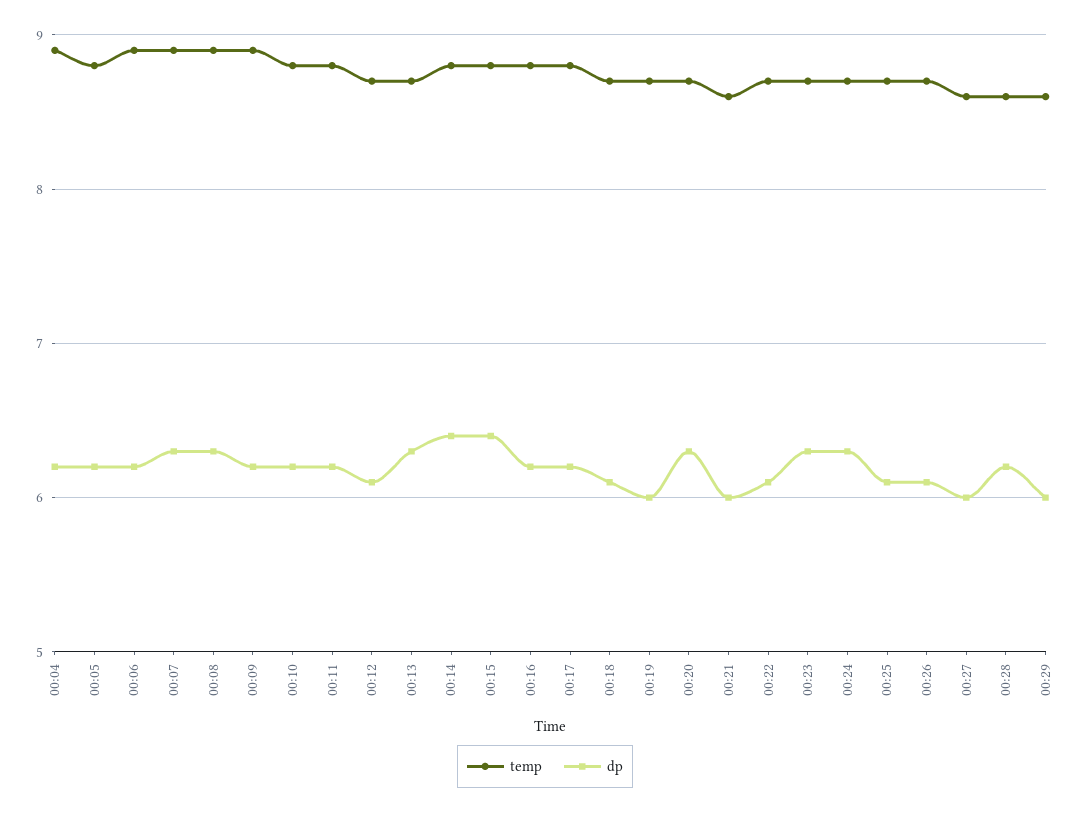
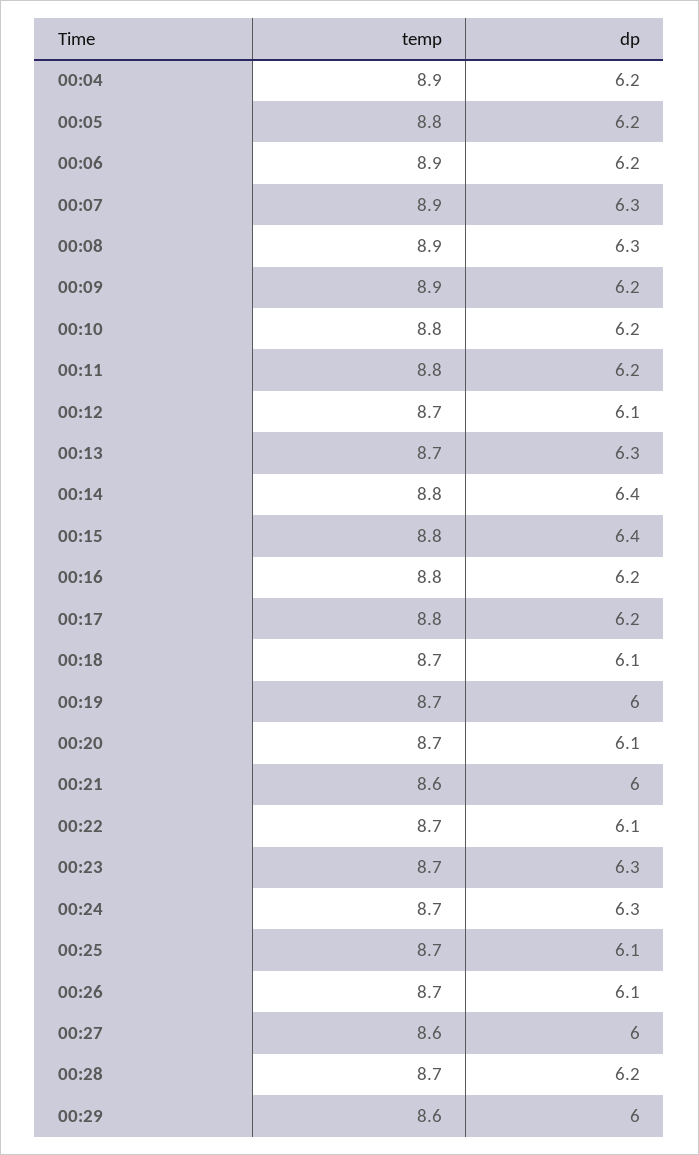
  {
    "temp": {
      "00:04": 8.9,
      "00:05": 8.8,
      "00:06": 8.9,
      "00:07": 8.9,
      "00:08": 8.9,
      "00:09": 8.9,
      "00:10": 8.8,
      "00:11": 8.8,
      "00:12": 8.7,
      "00:13": 8.7,
      "00:14": 8.8,
      "00:15": 8.8,
      "00:16": 8.8,
      "00:17": 8.8,
      "00:18": 8.7,
      "00:19": 8.7,
      "00:20": 8.7,
      "00:21": 8.6,
      "00:22": 8.7,
      "00:23": 8.7,
      "00:24": 8.7,
      "00:25": 8.7,
      "00:26": 8.7,
      "00:27": 8.6,
-     "00:28": 8.6,
+     "00:28": 8.7,
      "00:29": 8.6
    },
    "dp": {
      "00:04": 6.2,
      "00:05": 6.2,
      "00:06": 6.2,
      "00:07": 6.3,
      "00:08": 6.3,
      "00:09": 6.2,
      "00:10": 6.2,
      "00:11": 6.2,
      "00:12": 6.1,
      "00:13": 6.3,
      "00:14": 6.4,
      "00:15": 6.4,
      "00:16": 6.2,
      "00:17": 6.2,
      "00:18": 6.1,
      "00:19": 6,
-     "00:20": 6.3,
+     "00:20": 6.1,
      "00:21": 6,
      "00:22": 6.1,
      "00:23": 6.3,
      "00:24": 6.3,
      "00:25": 6.1,
      "00:26": 6.1,
      "00:27": 6,
      "00:28": 6.2,
      "00:29": 6
    }
  }

